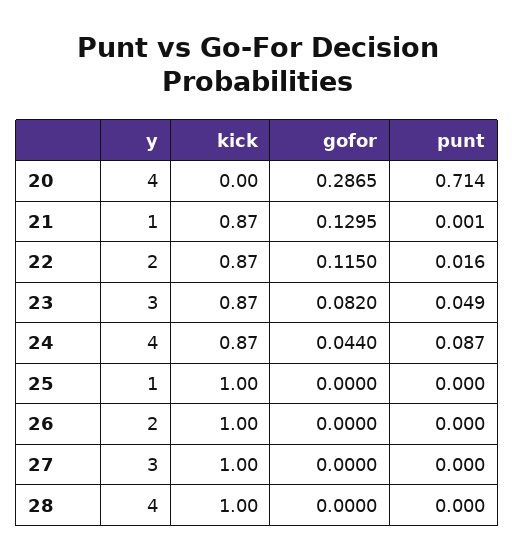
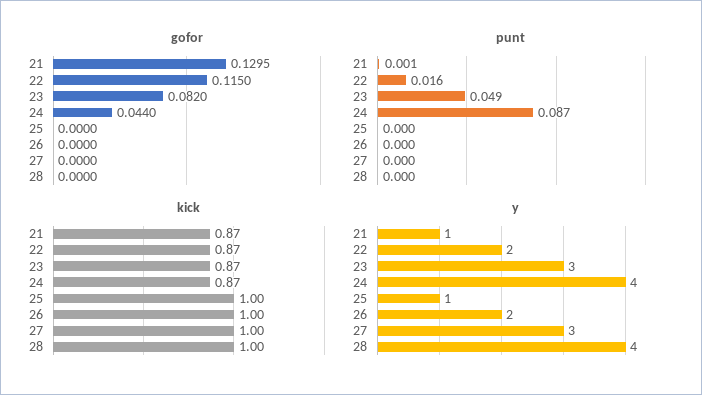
  {
    "y": {
-     "20": 4,
      "21": 1,
      "22": 2,
      "23": 3,
      "24": 4,
      "25": 1,
      "26": 2,
      "27": 3,
      "28": 4
    },
    "kick": {
-     "20": 0,
      "21": 0.87,
      "22": 0.87,
      "23": 0.87,
      "24": 0.87,
      "25": 1,
      "26": 1,
      "27": 1,
      "28": 1
    },
    "gofor": {
-     "20": 0.2865,
      "21": 0.1295,
      "22": 0.115,
      "23": 0.082,
      "24": 0.044,
      "25": 0,
      "26": 0,
      "27": 0,
      "28": 0
    },
    "punt": {
-     "20": 0.714,
      "21": 0.001,
      "22": 0.016,
      "23": 0.049,
      "24": 0.087,
      "25": 0,
      "26": 0,
      "27": 0,
      "28": 0
    }
  }

